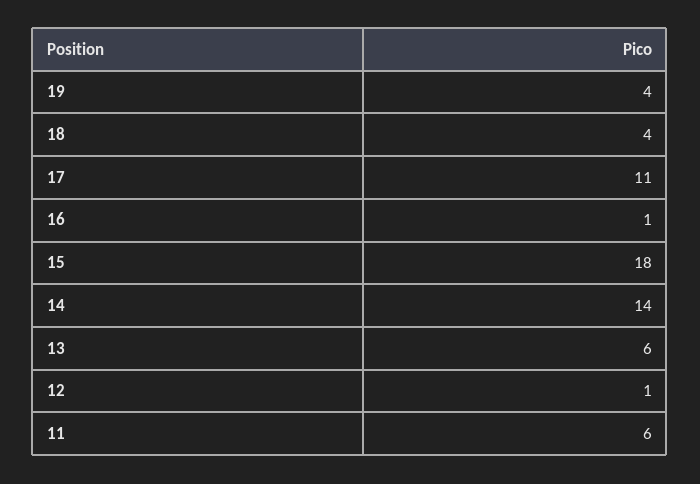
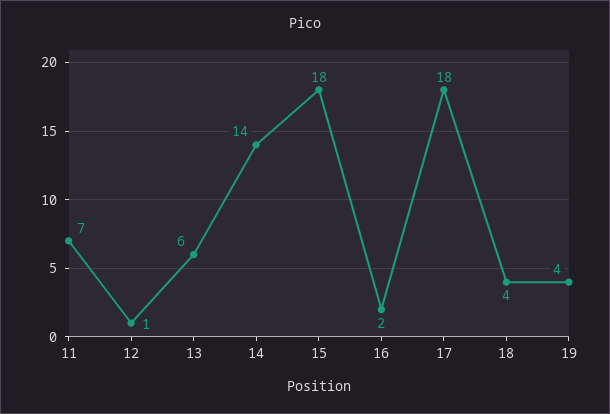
  {
    "19": 4,
    "18": 4,
-   "17": 11,
+   "17": 18,
-   "16": 1,
+   "16": 2,
    "15": 18,
    "14": 14,
    "13": 6,
    "12": 1,
-   "11": 6
+   "11": 7
  }

